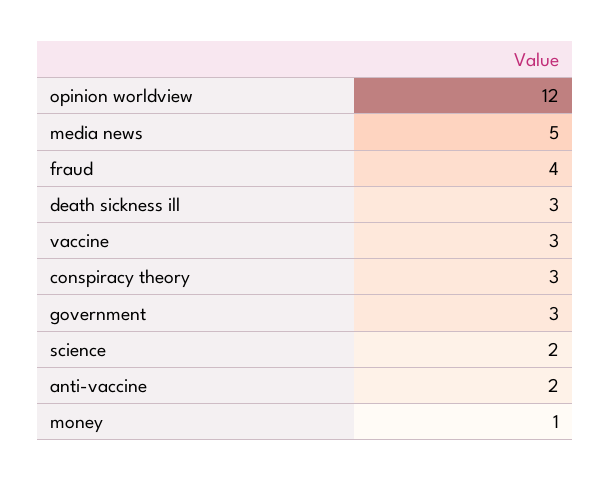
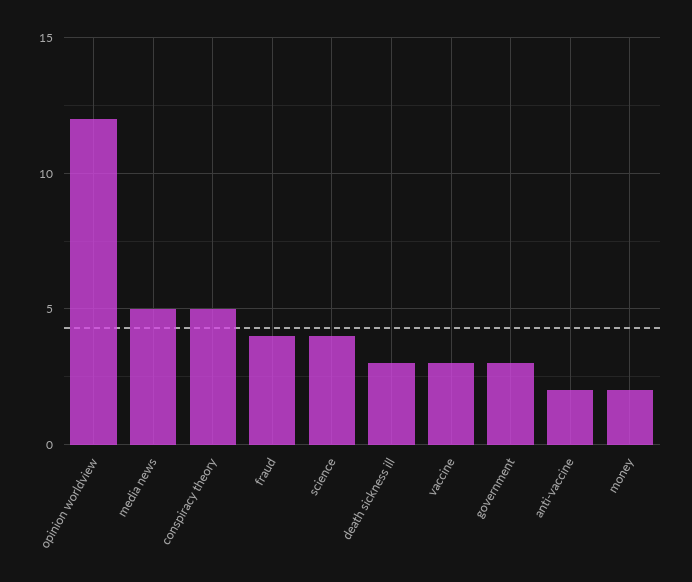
  {
    "opinion worldview": 12,
    "media news": 5,
    "fraud": 4,
    "death sickness ill": 3,
    "vaccine": 3,
-   "conspiracy theory": 3,
+   "conspiracy theory": 5,
    "government": 3,
-   "science": 2,
+   "science": 4,
    "anti-vaccine": 2,
-   "money": 1
+   "money": 2
  }

